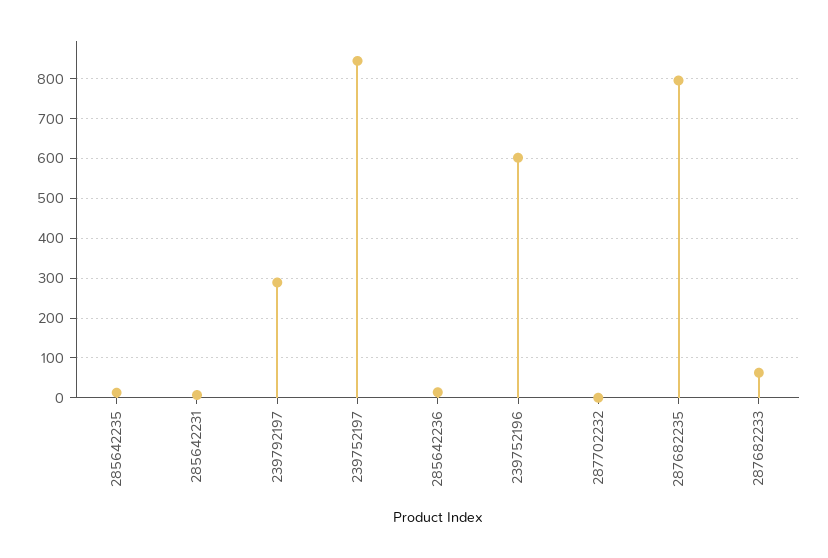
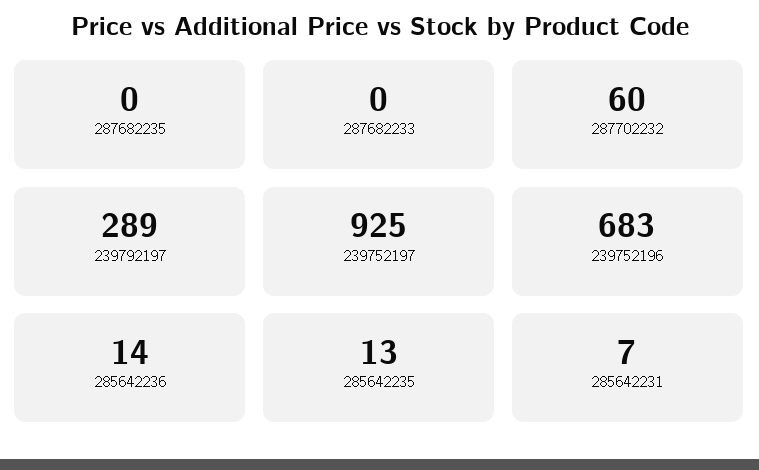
  {
    "285642235": 13,
    "285642231": 7,
    "239792197": 289,
-   "239752197": 840,
+   "239752197": 925,
    "285642236": 14,
-   "239752196": 600,
+   "239752196": 683,
-   "287702232": 0,
+   "287702232": 60,
-   "287682235": 800,
+   "287682235": 0,
-   "287682233": 60
+   "287682233": 0
  }

